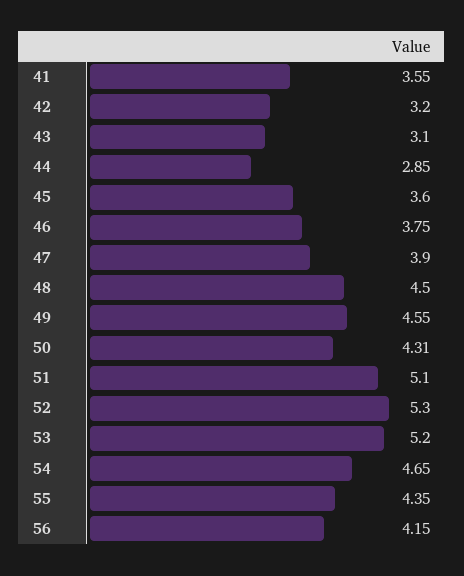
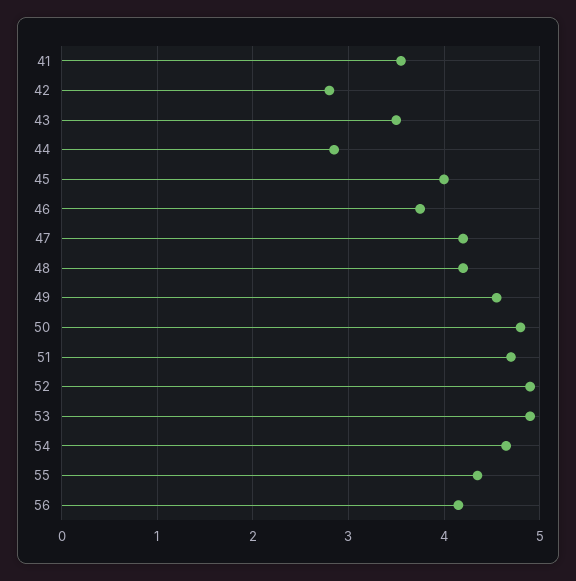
  {
    "41": 3.55,
-   "42": 3.2,
+   "42": 2.8,
-   "43": 3.1,
+   "43": 3.5,
    "44": 2.85,
-   "45": 3.6,
+   "45": 4,
    "46": 3.75,
-   "47": 3.9,
+   "47": 4.2,
-   "48": 4.5,
+   "48": 4.2,
    "49": 4.55,
-   "50": 4.31,
+   "50": 4.8,
-   "51": 5.1,
+   "51": 4.7,
-   "52": 5.3,
+   "52": 4.9,
-   "53": 5.2,
+   "53": 4.9,
    "54": 4.65,
    "55": 4.35,
    "56": 4.15
  }

